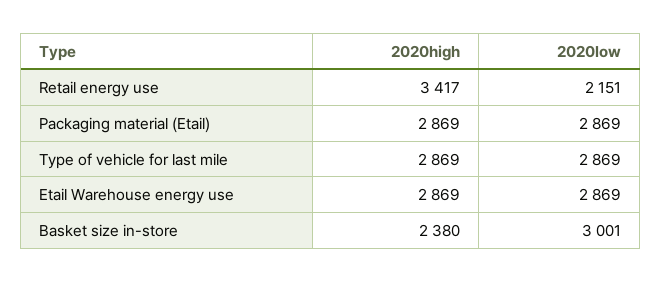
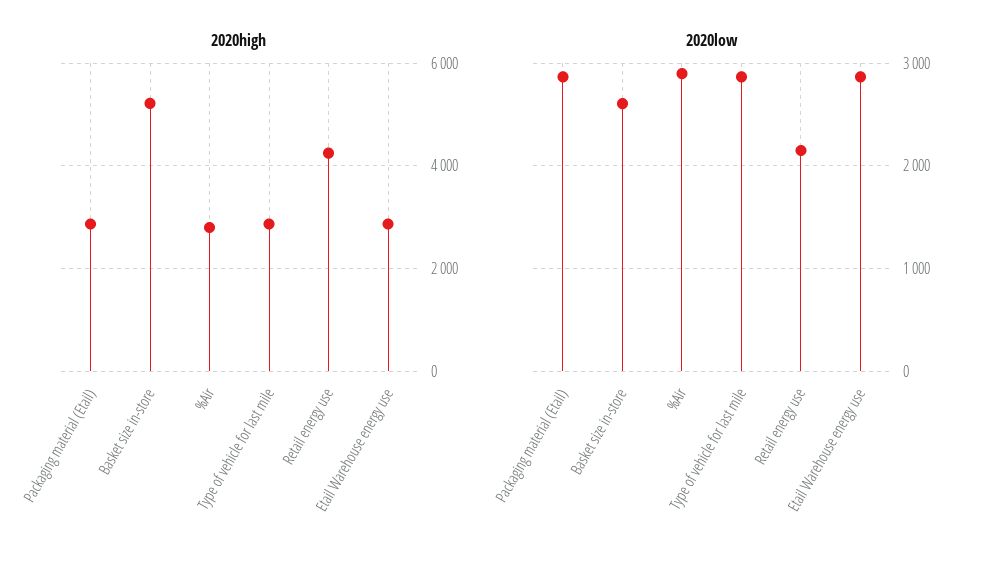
  {
    "2020high": {
-     "Retail energy use": 3417,
+     "Retail energy use": 4200,
      "Packaging material (Etail)": 2869,
      "Type of vehicle for last mile": 2869,
      "Etail Warehouse energy use": 2869,
-     "Basket size in-store": 2380
+     "Basket size in-store": 5200,
+     "%Air": 2800
    },
    "2020low": {
      "Retail energy use": 2151,
      "Packaging material (Etail)": 2869,
      "Type of vehicle for last mile": 2869,
      "Etail Warehouse energy use": 2869,
-     "Basket size in-store": 3001
+     "Basket size in-store": 2600,
+     "%Air": 2900
    }
  }

